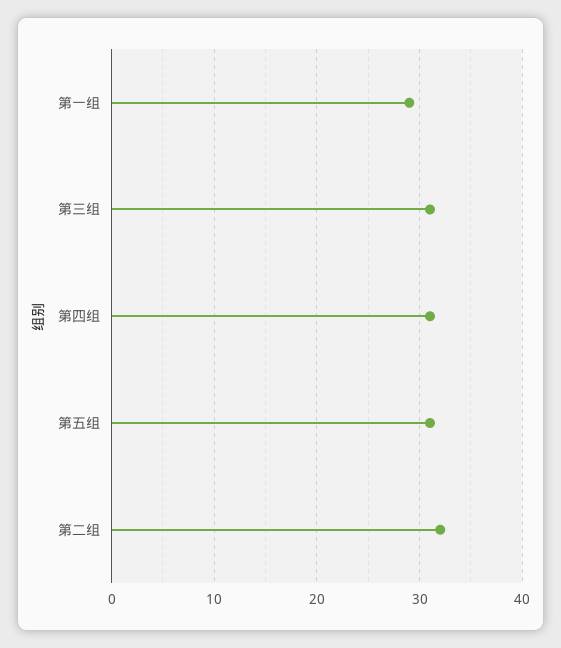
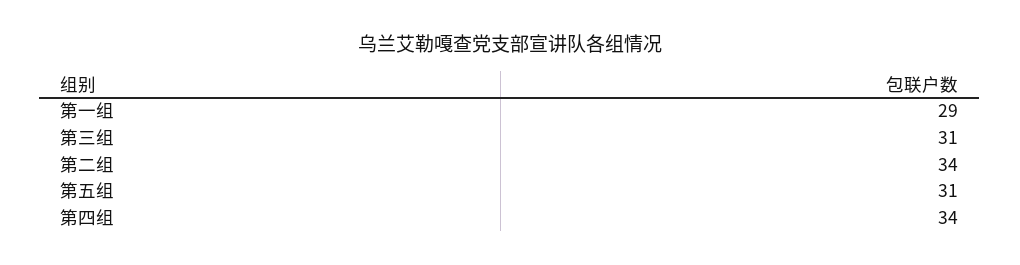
  {
    "第一组": 29,
    "第三组": 31,
-   "第四组": 31,
+   "第四组": 34,
    "第五组": 31,
-   "第二组": 32
+   "第二组": 34
  }

